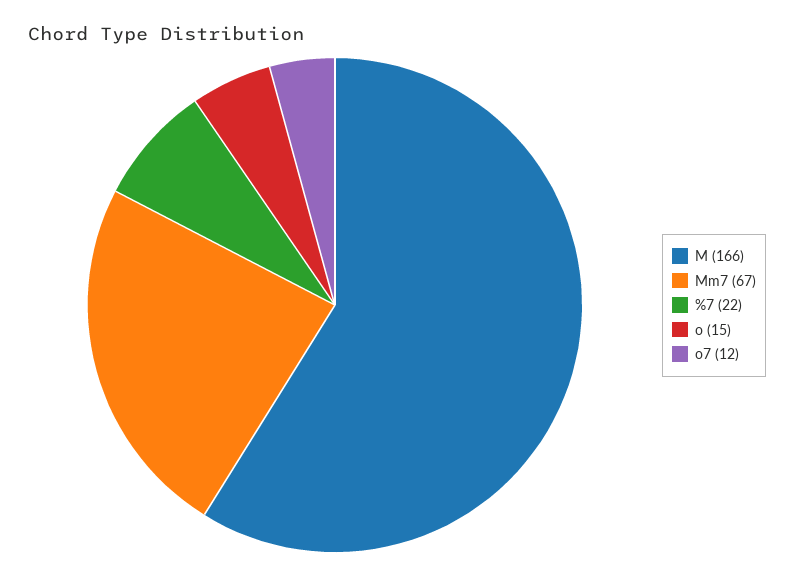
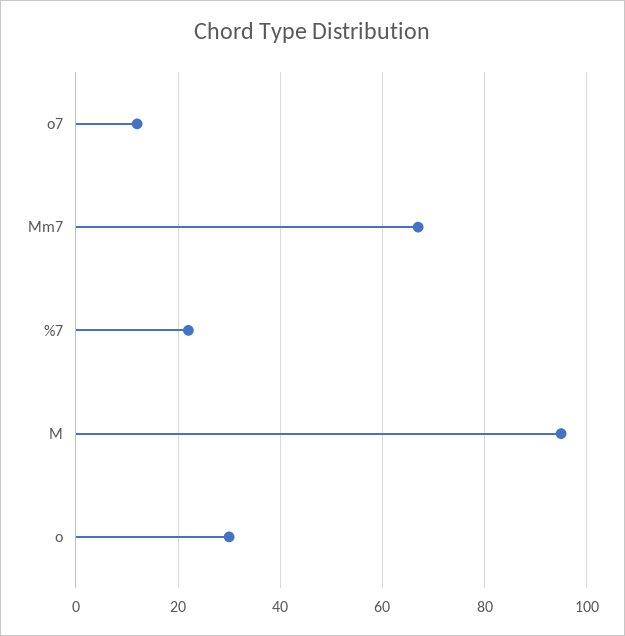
  {
-   "M": 166,
+   "M": 95,
    "Mm7": 67,
    "%7": 22,
-   "o": 15,
+   "o": 30,
    "o7": 12
  }

